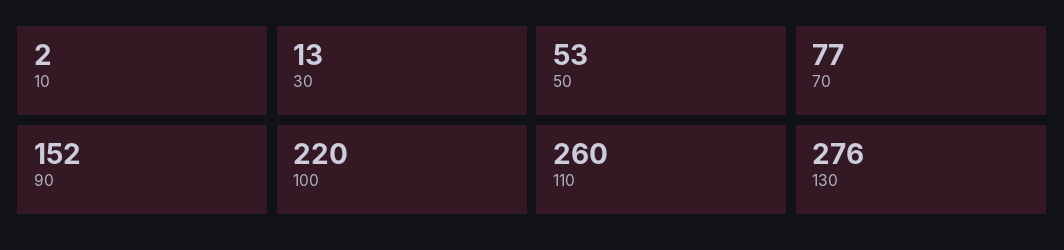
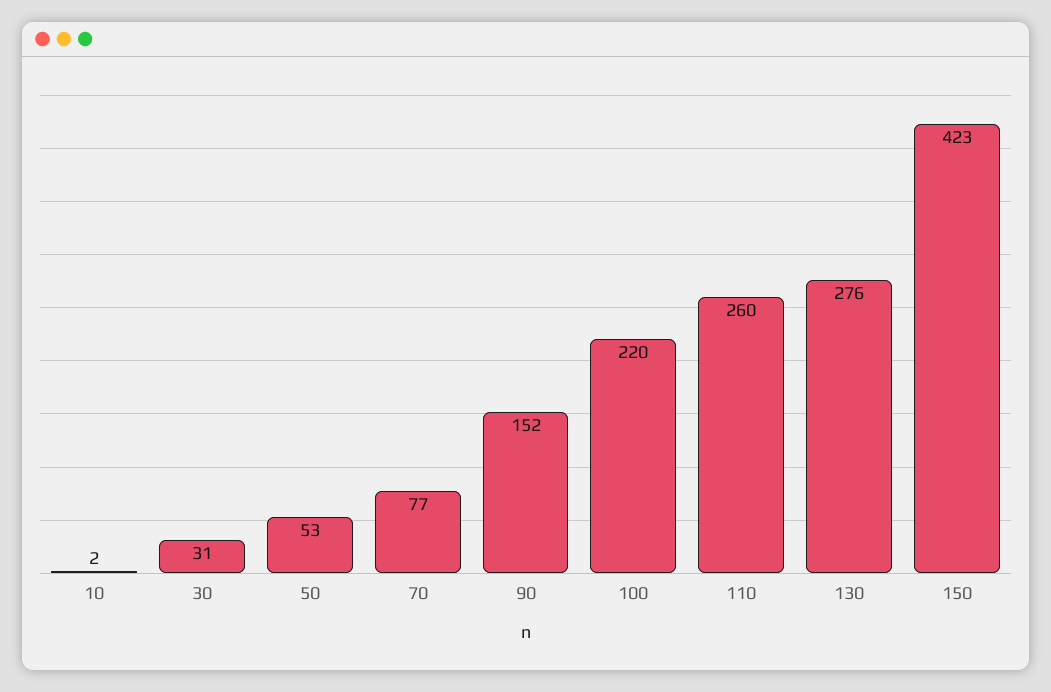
  {
    "10": 2,
-   "30": 13,
+   "30": 31,
    "50": 53,
    "70": 77,
    "90": 152,
    "100": 220,
    "110": 260,
-   "130": 276
+   "130": 276,
+   "150": 423
  }

